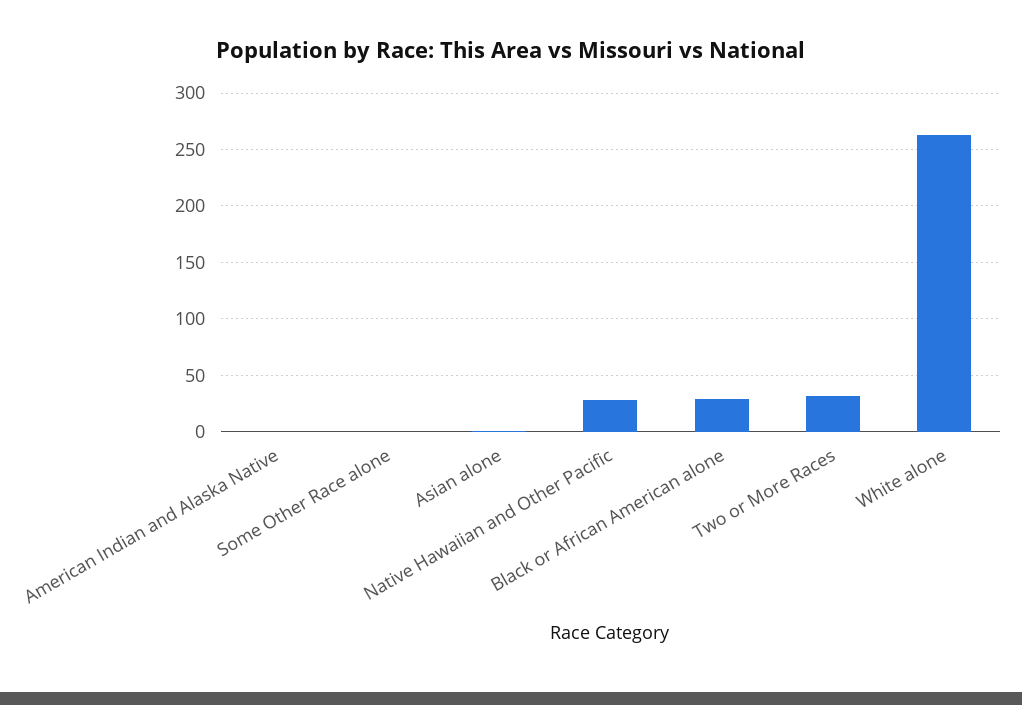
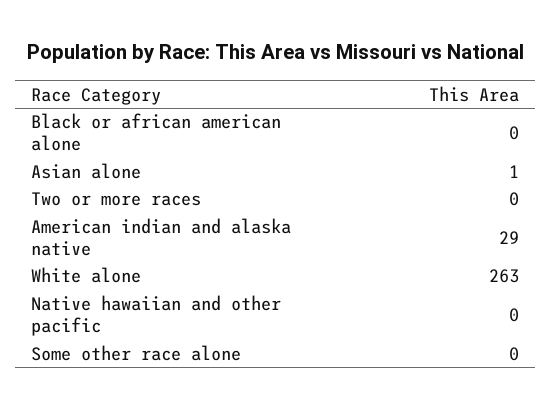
  {
-   "American Indian and Alaska Native": 0,
+   "American Indian and Alaska Native": 29,
    "Some Other Race alone": 0,
    "Asian alone": 1,
-   "Native Hawaiian and Other Pacific": 30,
+   "Native Hawaiian and Other Pacific": 0,
-   "Black or African American alone": 30,
+   "Black or African American alone": 0,
-   "Two or More Races": 30,
+   "Two or More Races": 0,
    "White alone": 263
  }

